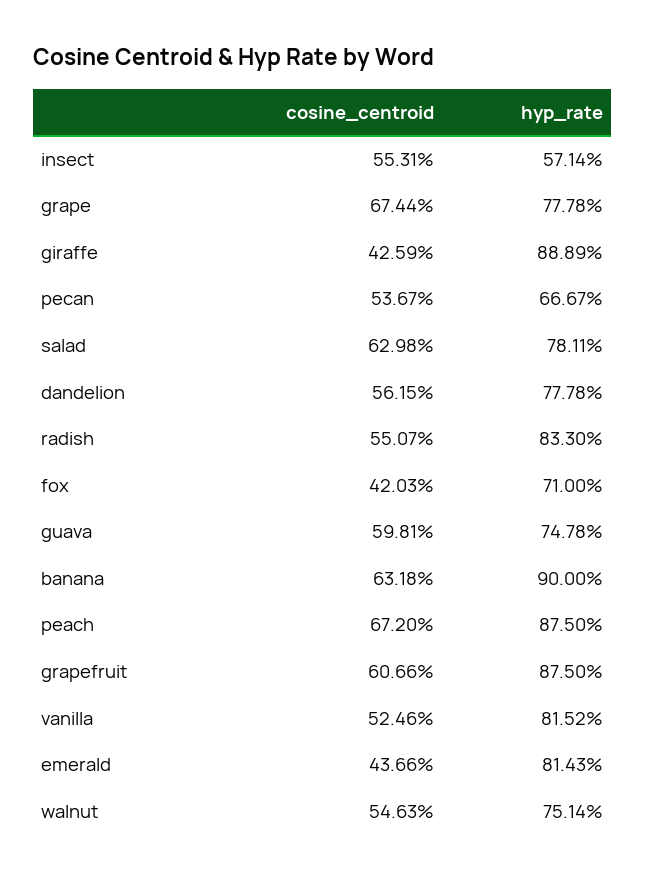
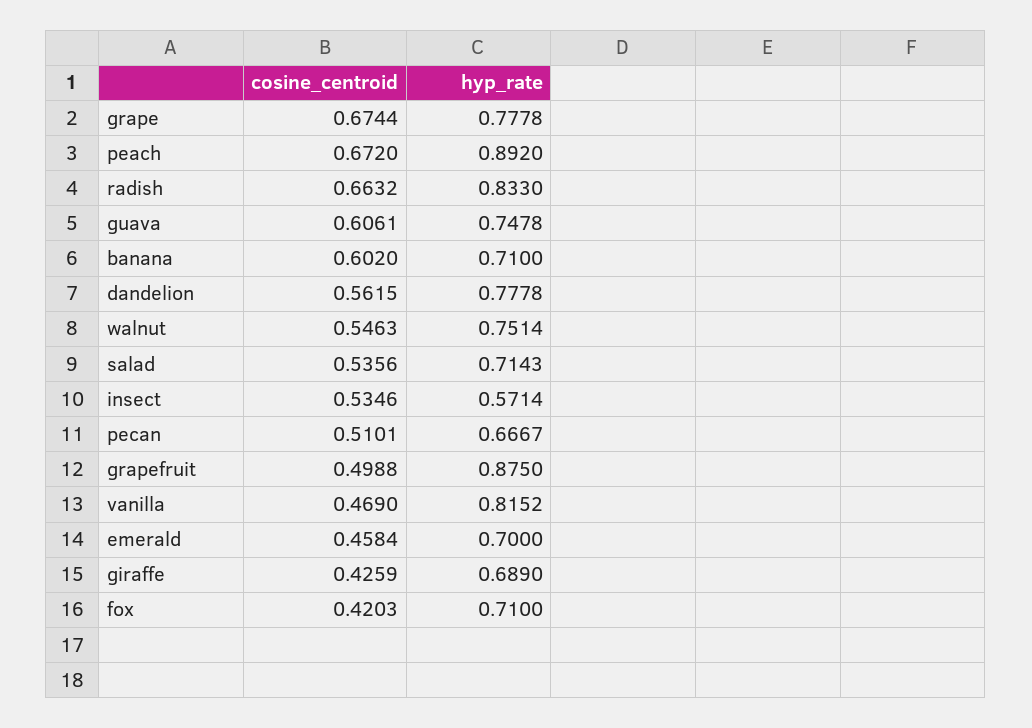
  {
    "cosine_centroid": {
-     "insect": 0.5531,
+     "insect": 0.5346,
      "grape": 0.6744,
      "giraffe": 0.4259,
-     "pecan": 0.5367,
+     "pecan": 0.5101,
-     "salad": 0.6298,
+     "salad": 0.5356,
      "dandelion": 0.5615,
-     "radish": 0.5507,
+     "radish": 0.6632,
      "fox": 0.4203,
-     "guava": 0.5981,
+     "guava": 0.6061,
-     "banana": 0.6318,
+     "banana": 0.602,
      "peach": 0.672,
-     "grapefruit": 0.6066,
+     "grapefruit": 0.4988,
-     "vanilla": 0.5246,
+     "vanilla": 0.469,
-     "emerald": 0.4366,
+     "emerald": 0.4584,
      "walnut": 0.5463
    },
    "hyp_rate": {
      "insect": 0.5714,
      "grape": 0.7778,
-     "giraffe": 0.8889,
+     "giraffe": 0.689,
      "pecan": 0.6667,
-     "salad": 0.7811,
+     "salad": 0.7143,
      "dandelion": 0.7778,
      "radish": 0.833,
      "fox": 0.71,
      "guava": 0.7478,
-     "banana": 0.9,
+     "banana": 0.71,
-     "peach": 0.875,
+     "peach": 0.892,
      "grapefruit": 0.875,
      "vanilla": 0.8152,
-     "emerald": 0.8143,
+     "emerald": 0.7,
      "walnut": 0.7514
    }
  }

